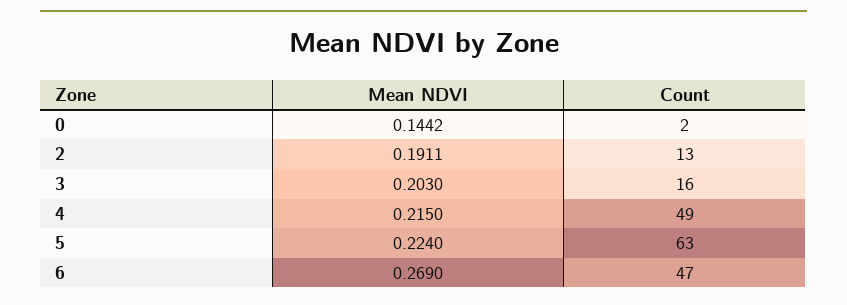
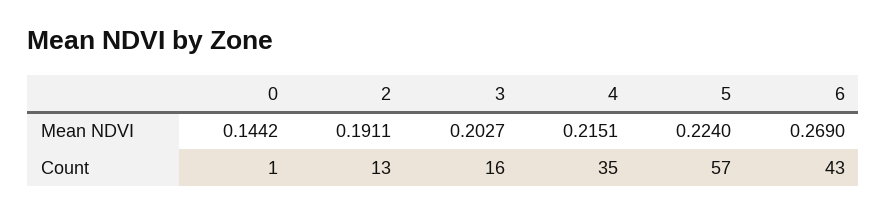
  {
    "Mean NDVI": {
      "0": 0.1442,
      "2": 0.1911,
-     "3": 0.203,
+     "3": 0.2027,
-     "4": 0.215,
+     "4": 0.2151,
      "5": 0.224,
      "6": 0.269
    },
    "Count": {
-     "0": 2,
+     "0": 1,
      "2": 13,
      "3": 16,
-     "4": 49,
+     "4": 35,
-     "5": 63,
+     "5": 57,
-     "6": 47
+     "6": 43
    }
  }

